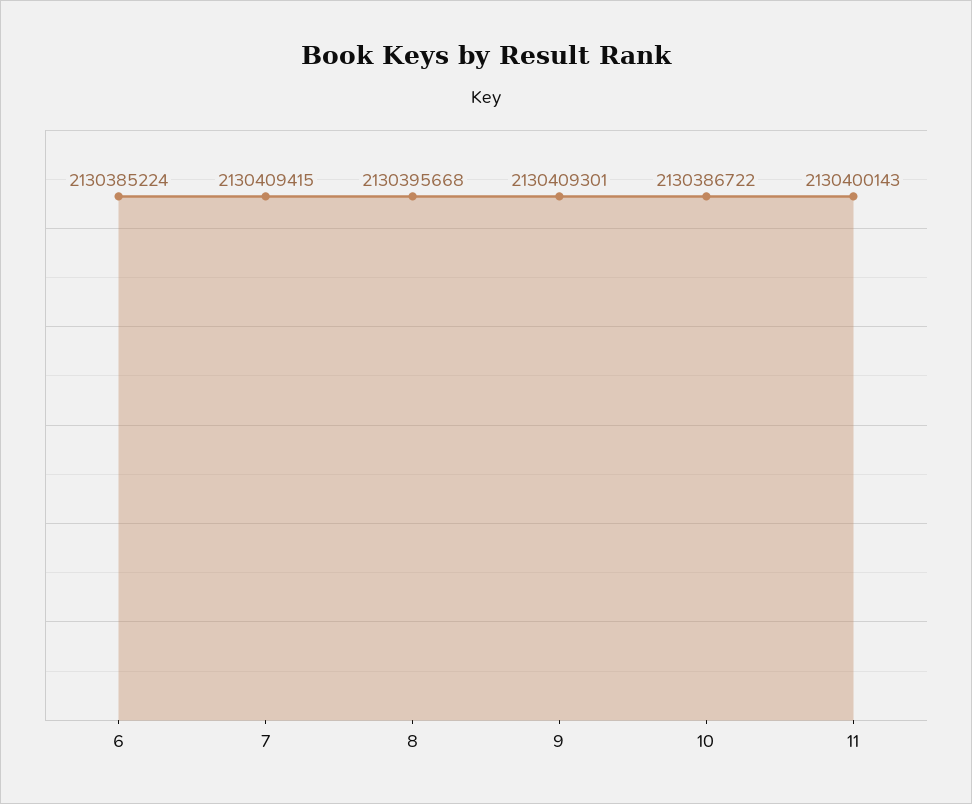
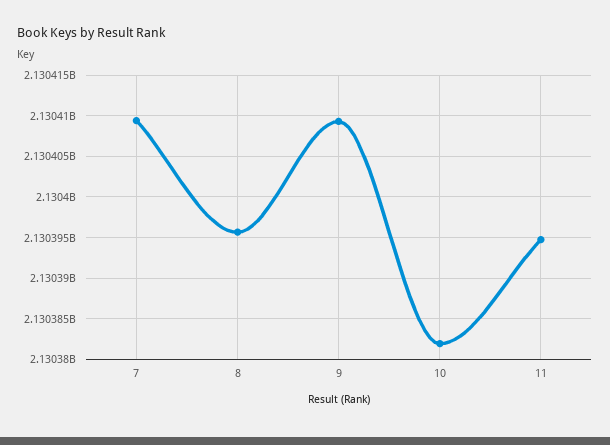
  {
-   "6": 2130385224,
    "7": 2130409415,
    "8": 2130395668,
    "9": 2130409301,
-   "10": 2130386722,
+   "10": 2130382000,
-   "11": 2130400143
+   "11": 2130395000
  }

